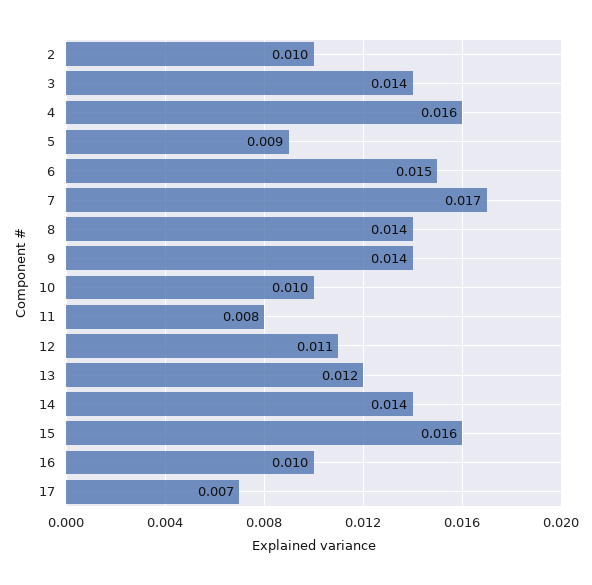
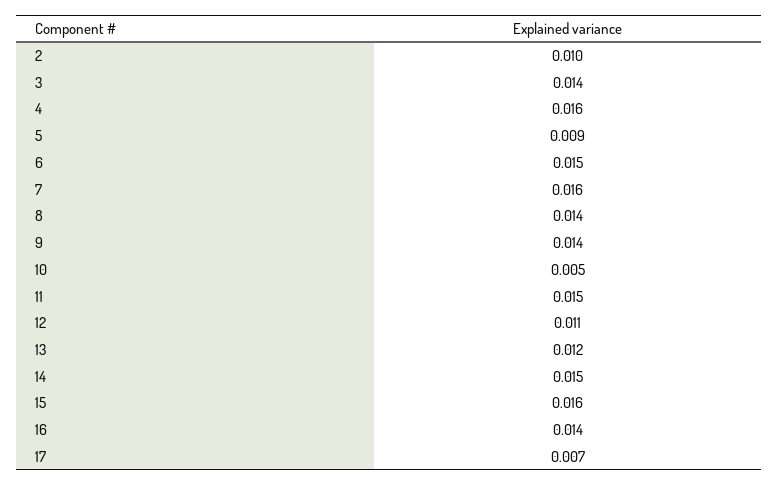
  {
    "2": 0.01,
    "3": 0.014,
    "4": 0.016,
    "5": 0.009,
    "6": 0.015,
-   "7": 0.017,
+   "7": 0.016,
    "8": 0.014,
    "9": 0.014,
-   "10": 0.01,
+   "10": 0.005,
-   "11": 0.008,
+   "11": 0.015,
    "12": 0.011,
    "13": 0.012,
-   "14": 0.014,
+   "14": 0.015,
    "15": 0.016,
-   "16": 0.01,
+   "16": 0.014,
    "17": 0.007
  }

